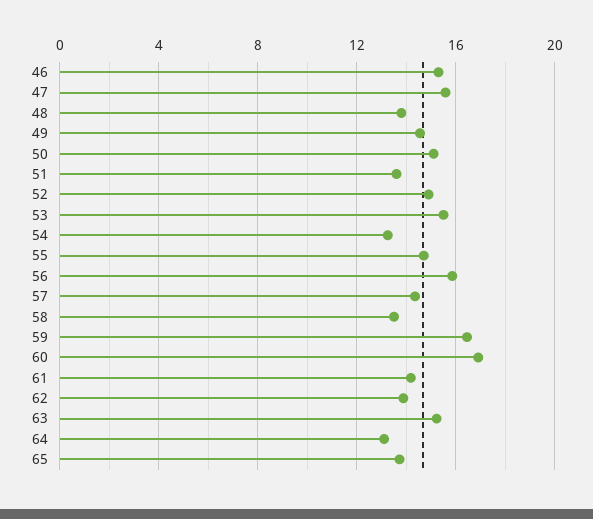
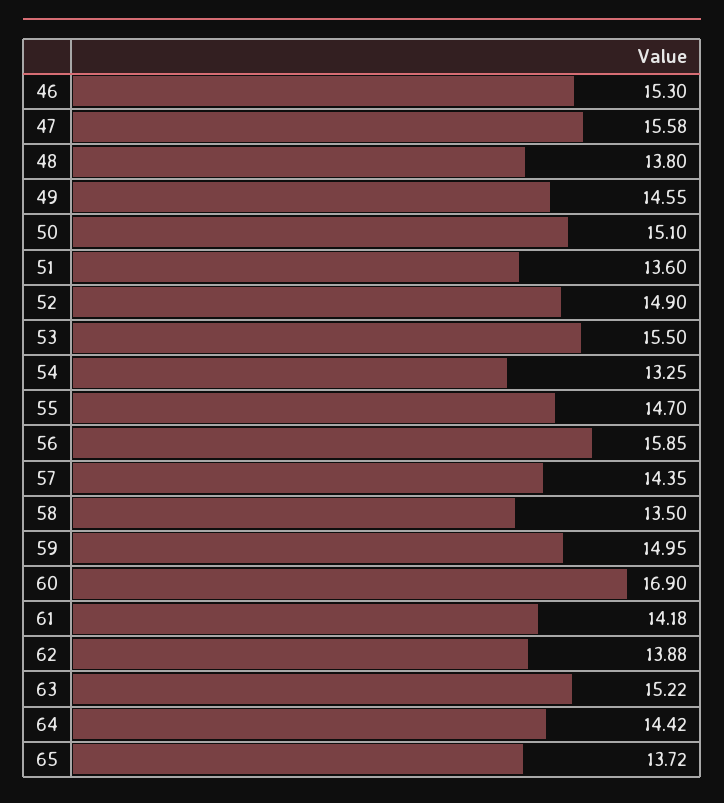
  {
    "46": 15.3,
    "47": 15.58,
    "48": 13.8,
    "49": 14.55,
    "50": 15.1,
    "51": 13.6,
    "52": 14.9,
    "53": 15.5,
    "54": 13.25,
    "55": 14.7,
    "56": 15.85,
    "57": 14.35,
    "58": 13.5,
-   "59": 16.5,
+   "59": 14.95,
    "60": 16.9,
    "61": 14.18,
    "62": 13.88,
    "63": 15.22,
-   "64": 13,
+   "64": 14.42,
    "65": 13.72
  }

